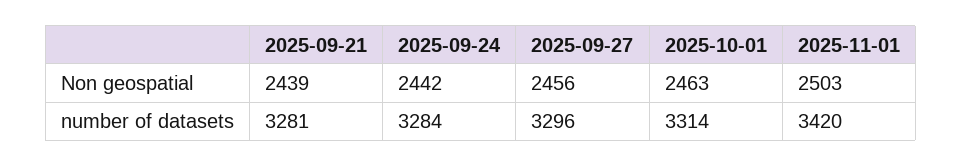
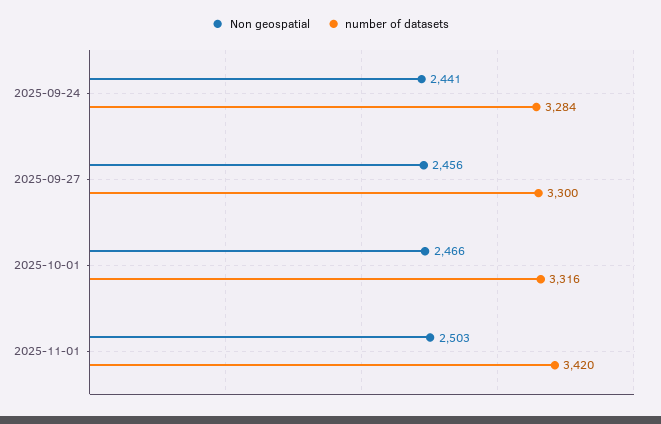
  {
    "Non geospatial": {
-     "2025-09-21": 2439,
-     "2025-09-24": 2442,
+     "2025-09-24": 2441,
      "2025-09-27": 2456,
-     "2025-10-01": 2463,
+     "2025-10-01": 2466,
      "2025-11-01": 2503
    },
    "number of datasets": {
-     "2025-09-21": 3281,
      "2025-09-24": 3284,
-     "2025-09-27": 3296,
+     "2025-09-27": 3300,
-     "2025-10-01": 3314,
+     "2025-10-01": 3316,
      "2025-11-01": 3420
    }
  }

